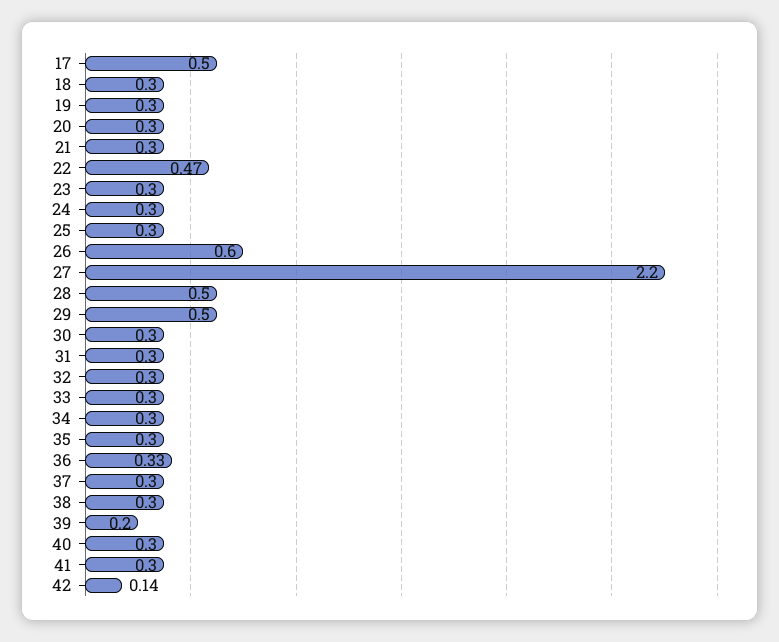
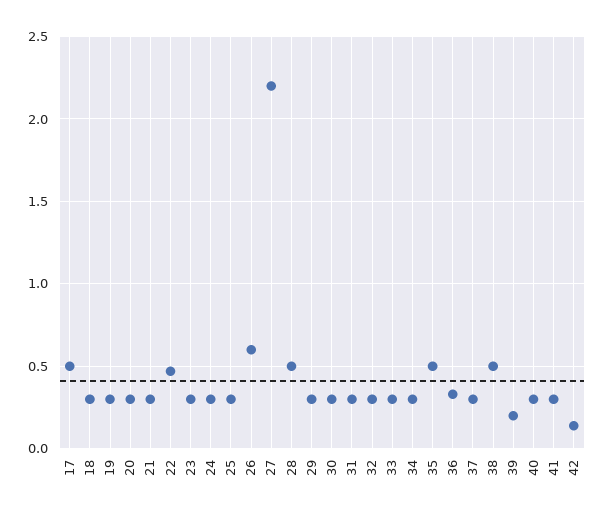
  {
    "17": 0.5,
    "18": 0.3,
    "19": 0.3,
    "20": 0.3,
    "21": 0.3,
    "22": 0.47,
    "23": 0.3,
    "24": 0.3,
    "25": 0.3,
    "26": 0.6,
    "27": 2.2,
    "28": 0.5,
-   "29": 0.5,
+   "29": 0.3,
    "30": 0.3,
    "31": 0.3,
    "32": 0.3,
    "33": 0.3,
    "34": 0.3,
-   "35": 0.3,
+   "35": 0.5,
    "36": 0.33,
    "37": 0.3,
-   "38": 0.3,
+   "38": 0.5,
    "39": 0.2,
    "40": 0.3,
    "41": 0.3,
    "42": 0.14
  }

